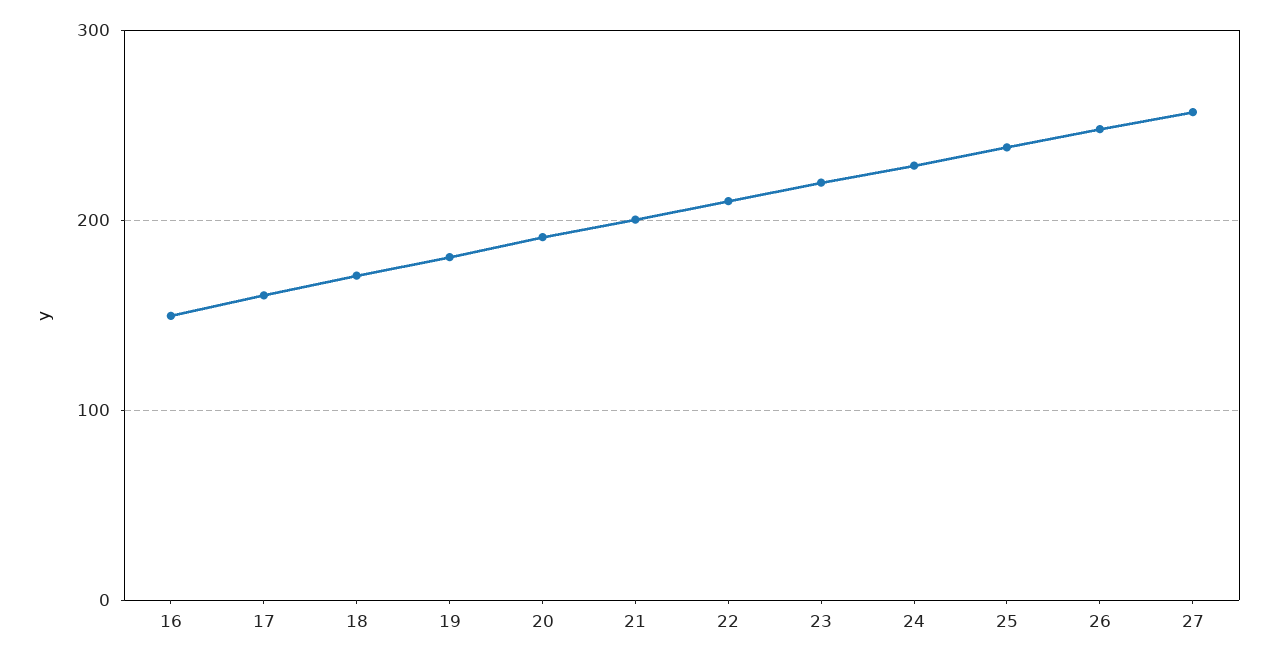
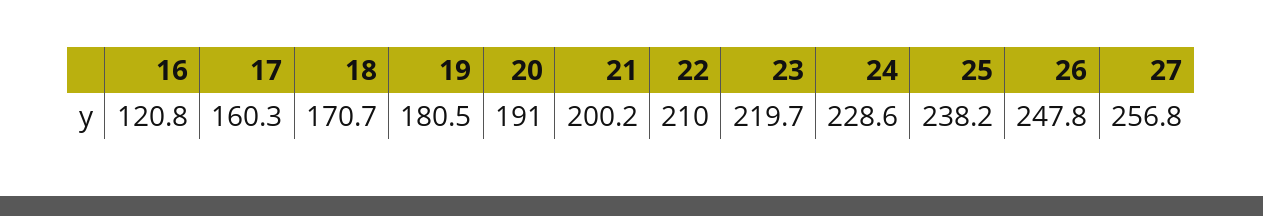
  {
-   "16": 150,
+   "16": 120.8,
    "17": 160.3,
    "18": 170.7,
    "19": 180.5,
    "20": 191,
    "21": 200.2,
    "22": 210,
    "23": 219.7,
    "24": 228.6,
    "25": 238.2,
    "26": 247.8,
    "27": 256.8
  }

